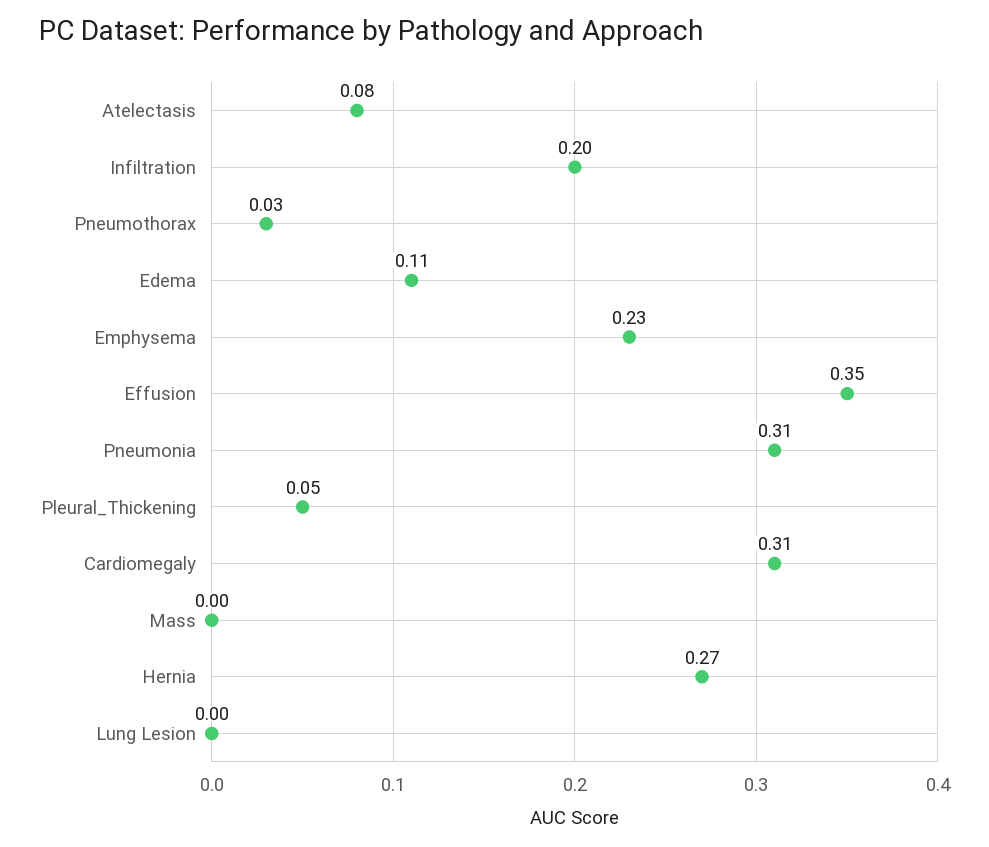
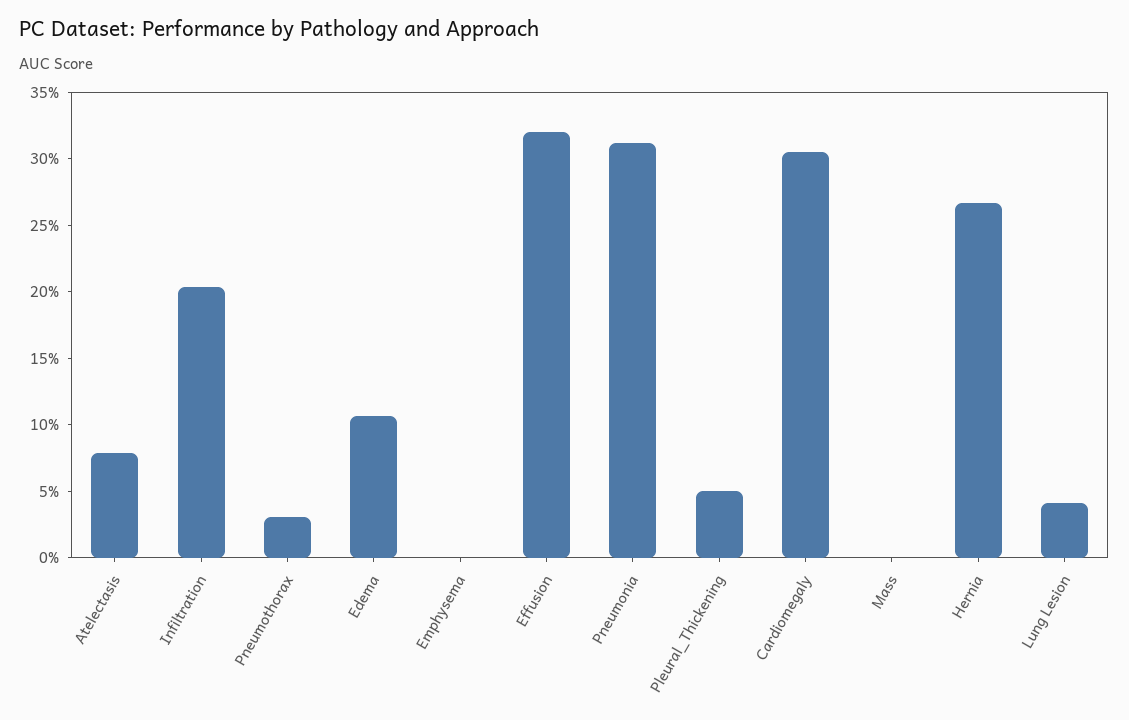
  {
    "Atelectasis": 0.08,
    "Infiltration": 0.2,
    "Pneumothorax": 0.03,
    "Edema": 0.11,
-   "Emphysema": 0.23,
+   "Emphysema": 0,
-   "Effusion": 0.35,
+   "Effusion": 0.32,
    "Pneumonia": 0.31,
    "Pleural_Thickening": 0.05,
    "Cardiomegaly": 0.31,
    "Mass": 0,
    "Hernia": 0.27,
-   "Lung Lesion": 0
+   "Lung Lesion": 0.04
  }

